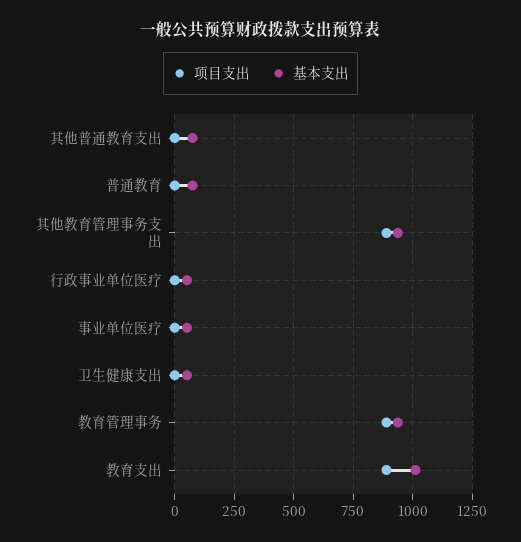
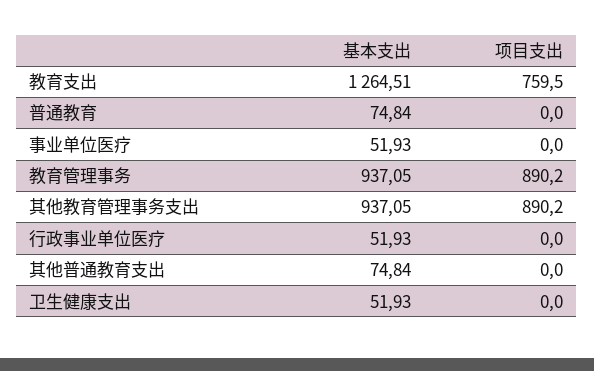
  {
    "项目支出": {
      "其他普通教育支出": 0,
      "普通教育": 0,
      "其他教育管理事务支出": 890.2,
      "行政事业单位医疗": 0,
      "事业单位医疗": 0,
      "卫生健康支出": 0,
      "教育管理事务": 890.2,
-     "教育支出": 900
+     "教育支出": 759.5
    },
    "基本支出": {
      "其他普通教育支出": 74.84,
      "普通教育": 74.84,
      "其他教育管理事务支出": 937.05,
      "行政事业单位医疗": 51.93,
      "事业单位医疗": 51.93,
      "卫生健康支出": 51.93,
      "教育管理事务": 937.05,
-     "教育支出": 1000
+     "教育支出": 1264.51
    }
  }

